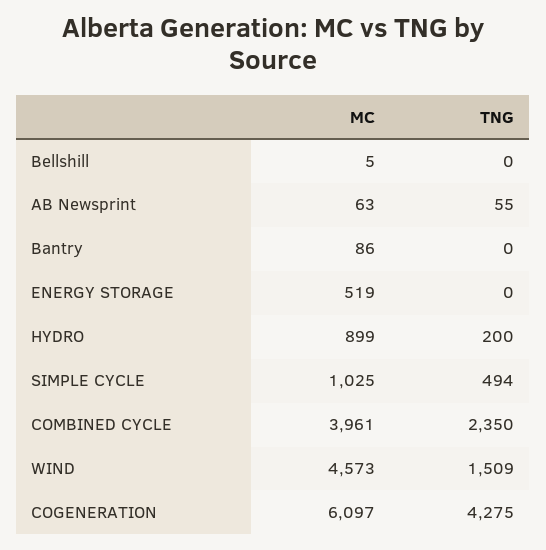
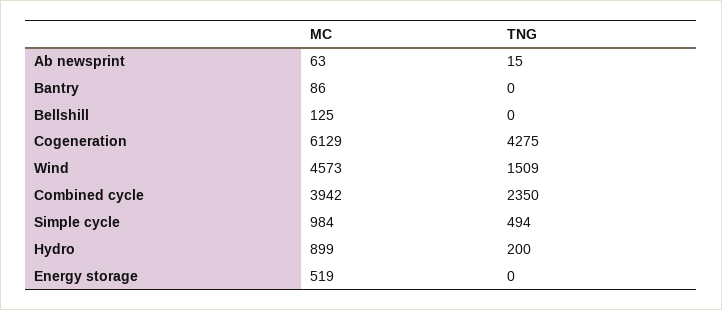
  {
    "MC": {
-     "Bellshill": 5,
+     "Bellshill": 125,
      "AB Newsprint": 63,
      "Bantry": 86,
      "ENERGY STORAGE": 519,
      "HYDRO": 899,
-     "SIMPLE CYCLE": 1025,
+     "SIMPLE CYCLE": 984,
-     "COMBINED CYCLE": 3961,
+     "COMBINED CYCLE": 3942,
      "WIND": 4573,
-     "COGENERATION": 6097
+     "COGENERATION": 6129
    },
    "TNG": {
      "Bellshill": 0,
-     "AB Newsprint": 55,
+     "AB Newsprint": 15,
      "Bantry": 0,
      "ENERGY STORAGE": 0,
      "HYDRO": 200,
      "SIMPLE CYCLE": 494,
      "COMBINED CYCLE": 2350,
      "WIND": 1509,
      "COGENERATION": 4275
    }
  }

